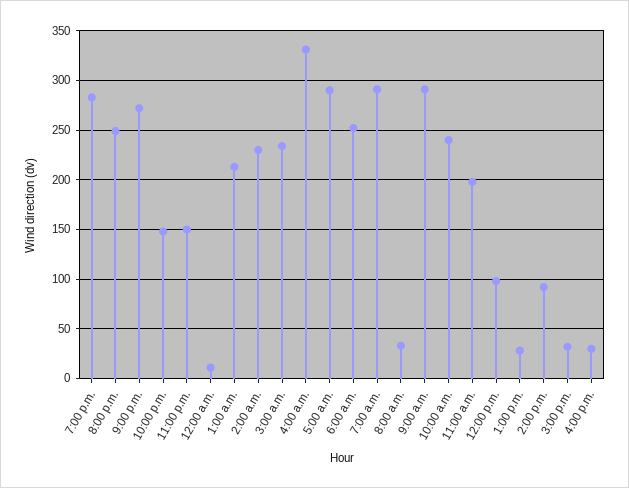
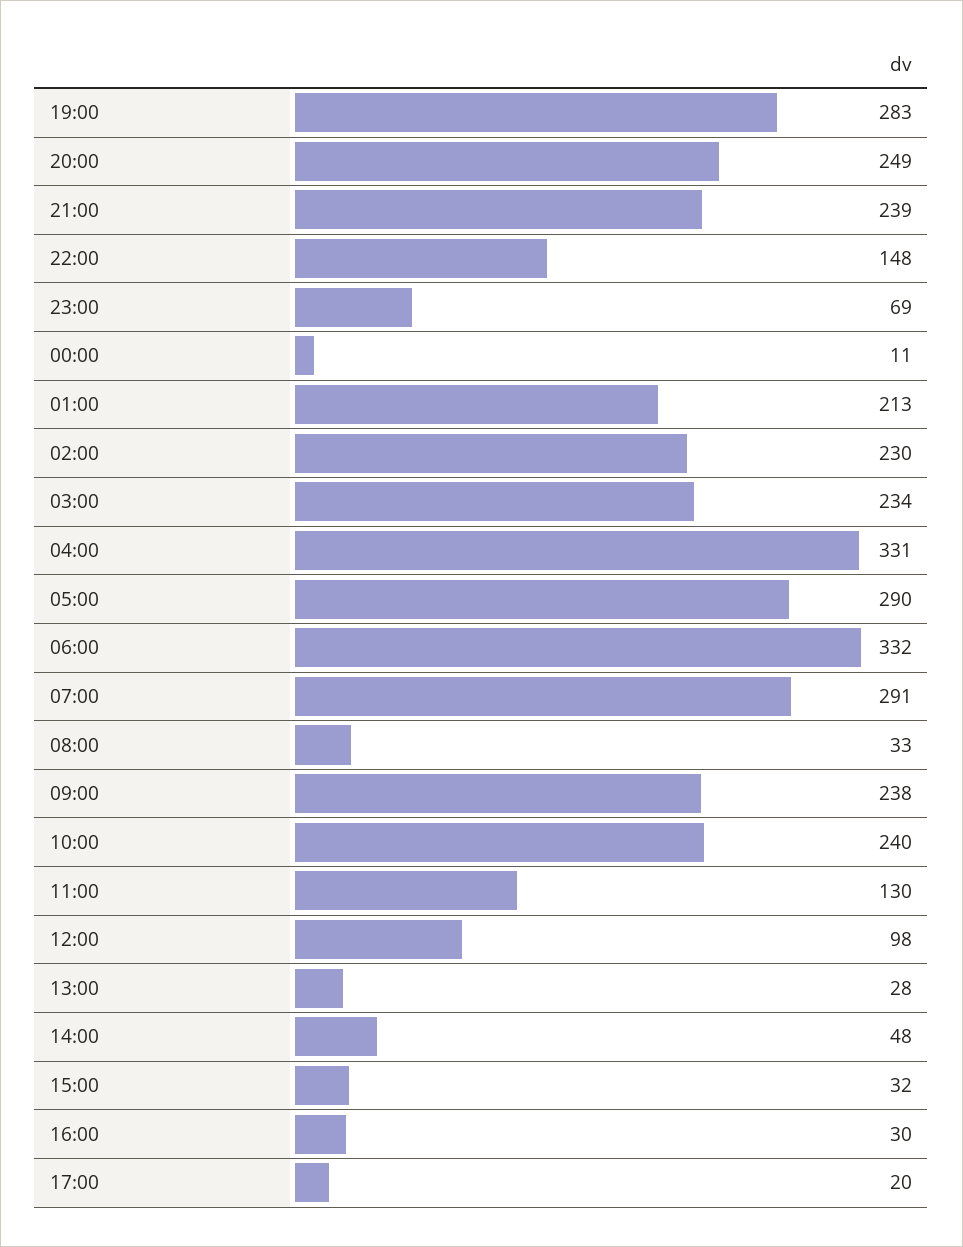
  {
    "7:00 p.m.": 283,
    "8:00 p.m.": 249,
-   "9:00 p.m.": 270,
+   "9:00 p.m.": 239,
    "10:00 p.m.": 148,
-   "11:00 p.m.": 150,
+   "11:00 p.m.": 69,
    "12:00 a.m.": 11,
    "1:00 a.m.": 213,
    "2:00 a.m.": 230,
    "3:00 a.m.": 234,
    "4:00 a.m.": 331,
    "5:00 a.m.": 290,
-   "6:00 a.m.": 250,
+   "6:00 a.m.": 332,
    "7:00 a.m.": 291,
    "8:00 a.m.": 33,
-   "9:00 a.m.": 290,
+   "9:00 a.m.": 238,
    "10:00 a.m.": 240,
-   "11:00 a.m.": 200,
+   "11:00 a.m.": 130,
    "12:00 p.m.": 98,
    "1:00 p.m.": 28,
-   "2:00 p.m.": 90,
+   "2:00 p.m.": 48,
    "3:00 p.m.": 32,
-   "4:00 p.m.": 30
+   "4:00 p.m.": 30,
+   "17:00": 20
  }

